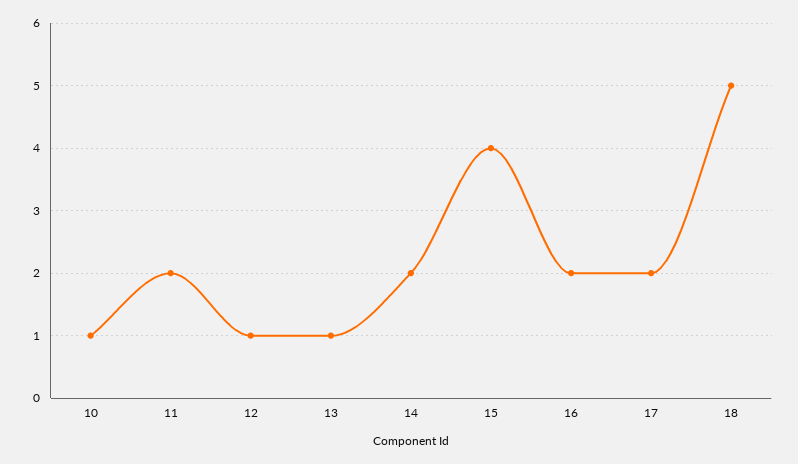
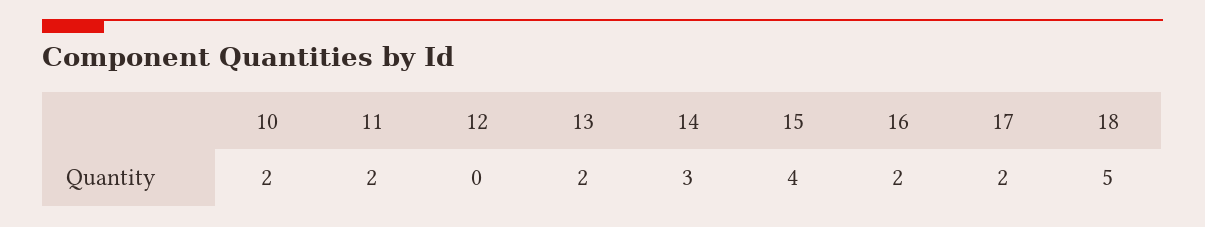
  {
-   "10": 1,
+   "10": 2,
    "11": 2,
-   "12": 1,
+   "12": 0,
-   "13": 1,
+   "13": 2,
-   "14": 2,
+   "14": 3,
    "15": 4,
    "16": 2,
    "17": 2,
    "18": 5
  }

